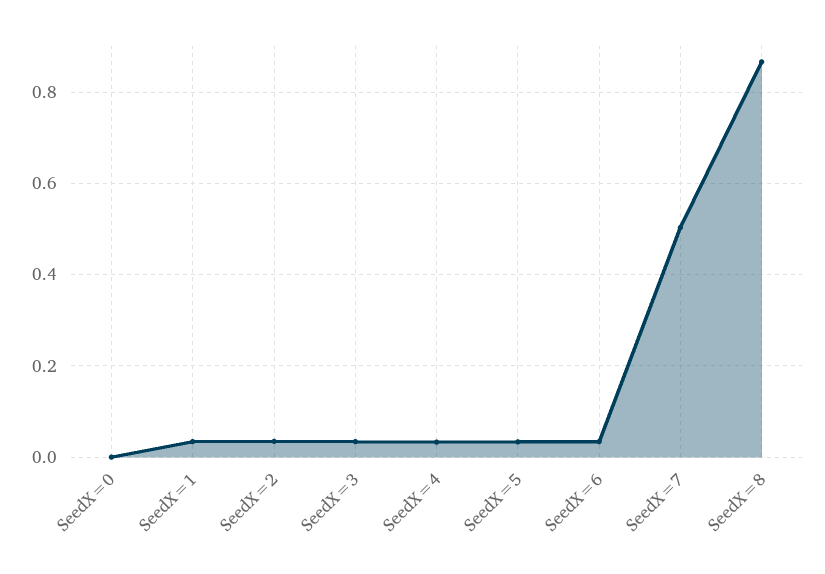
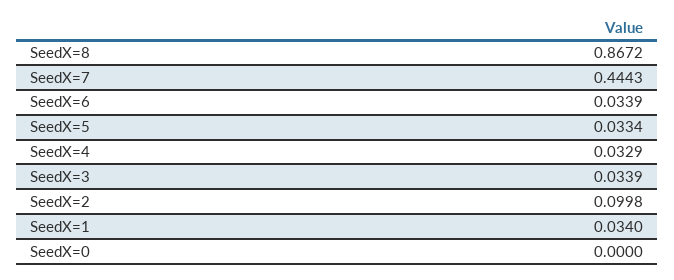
  {
    "SeedX=0": 0,
    "SeedX=1": 0.034,
-   "SeedX=2": 0.04,
+   "SeedX=2": 0.0998,
    "SeedX=3": 0.0339,
    "SeedX=4": 0.0329,
    "SeedX=5": 0.0334,
    "SeedX=6": 0.0339,
-   "SeedX=7": 0.5,
+   "SeedX=7": 0.4443,
    "SeedX=8": 0.8672
  }

